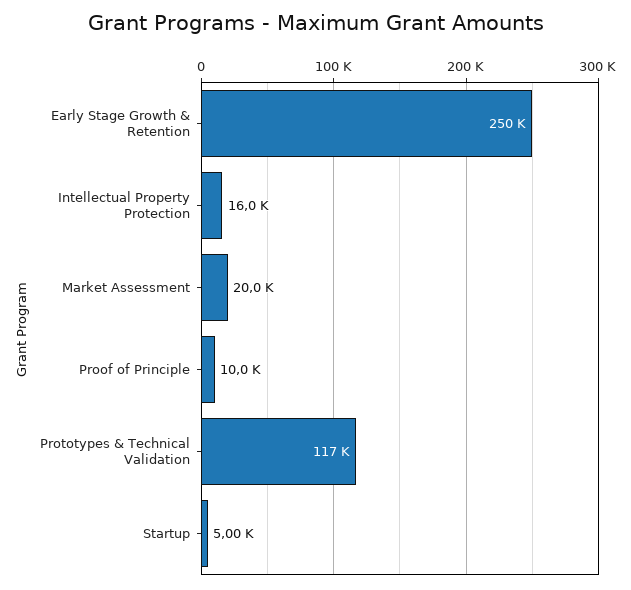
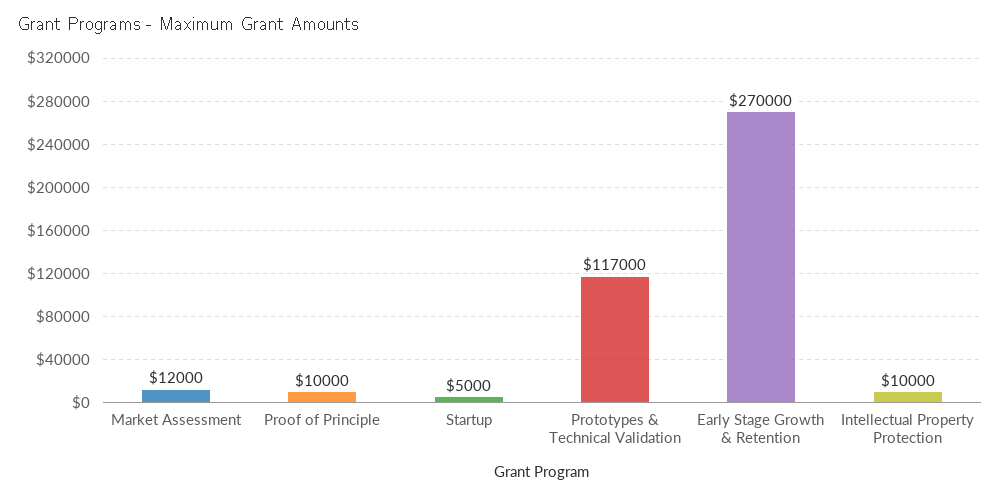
  {
-   "Early Stage Growth & Retention": 250000,
+   "Early Stage Growth & Retention": 270000,
-   "Intellectual Property Protection": 16000,
+   "Intellectual Property Protection": 10000,
-   "Market Assessment": 20000,
+   "Market Assessment": 12000,
    "Proof of Principle": 10000,
    "Prototypes & Technical Validation": 117000,
    "Startup": 5000
  }

